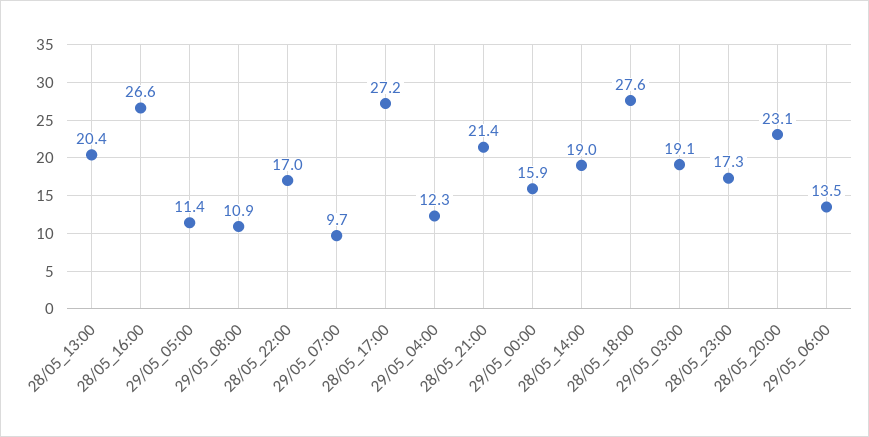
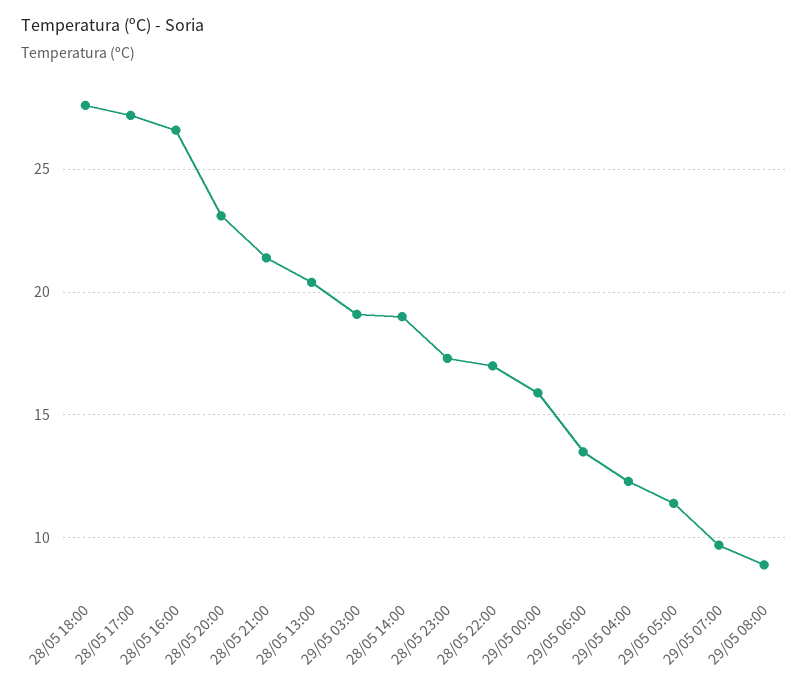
  {
    "28/05_13:00": 20.4,
    "28/05_16:00": 26.6,
    "29/05_05:00": 11.4,
-   "29/05_08:00": 10.9,
+   "29/05_08:00": 9,
    "28/05_22:00": 17,
    "29/05_07:00": 9.7,
    "28/05_17:00": 27.2,
    "29/05_04:00": 12.3,
    "28/05_21:00": 21.4,
    "29/05_00:00": 15.9,
    "28/05_14:00": 19,
    "28/05_18:00": 27.6,
    "29/05_03:00": 19.1,
    "28/05_23:00": 17.3,
    "28/05_20:00": 23.1,
    "29/05_06:00": 13.5
  }

